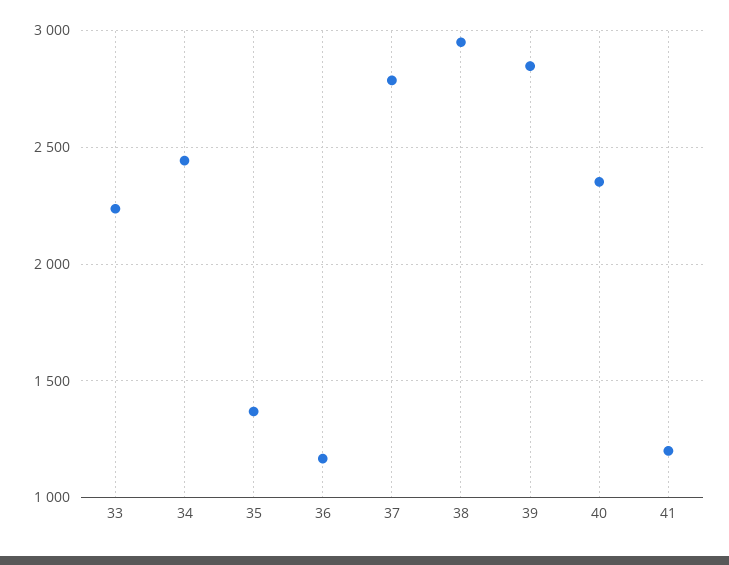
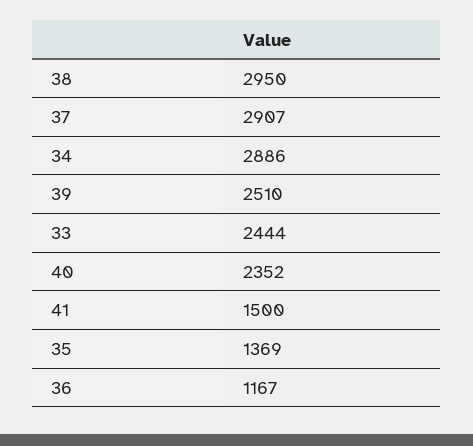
  {
-   "33": 2250,
+   "33": 2444,
-   "34": 2450,
+   "34": 2886,
    "35": 1369,
    "36": 1167,
-   "37": 2800,
+   "37": 2907,
    "38": 2950,
-   "39": 2850,
+   "39": 2510,
    "40": 2352,
-   "41": 1200
+   "41": 1500
  }

